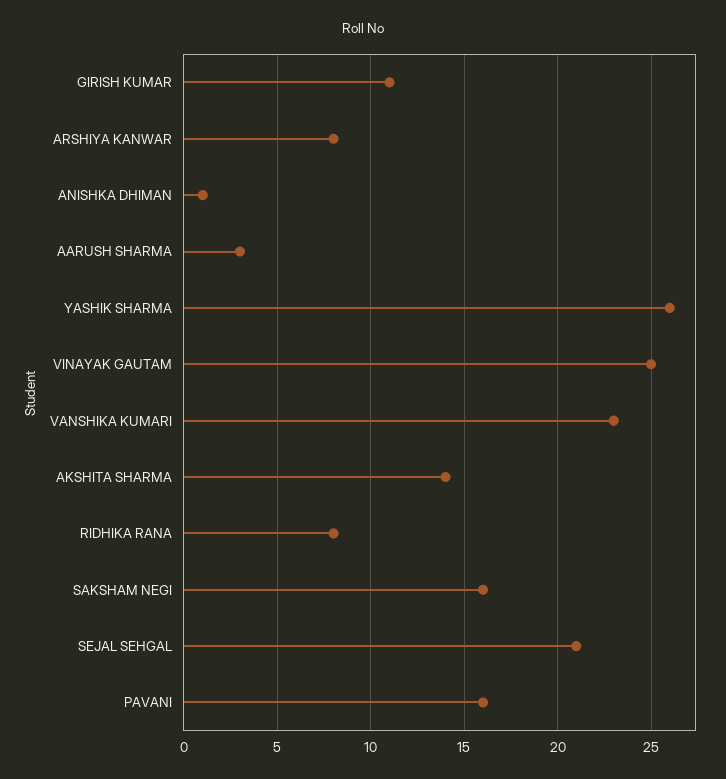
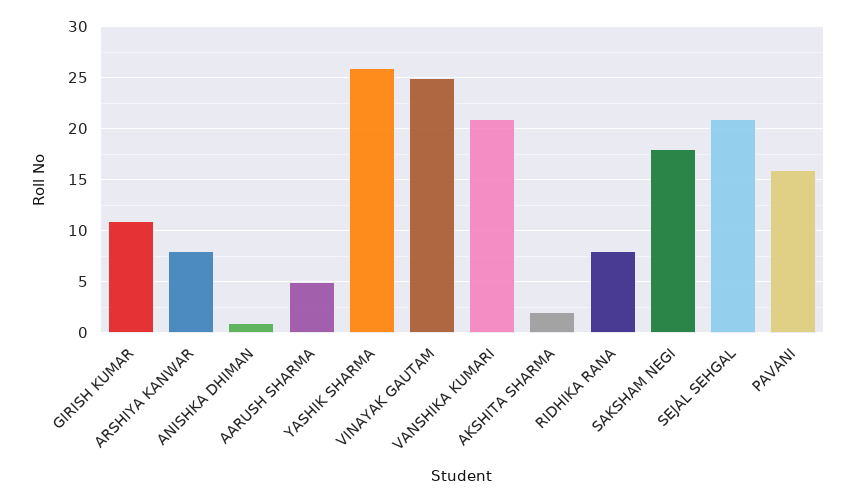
  {
    "GIRISH KUMAR": 11,
    "ARSHIYA KANWAR": 8,
    "ANISHKA DHIMAN": 1,
-   "AARUSH SHARMA": 3,
+   "AARUSH SHARMA": 5,
    "YASHIK SHARMA": 26,
    "VINAYAK GAUTAM": 25,
-   "VANSHIKA KUMARI": 23,
+   "VANSHIKA KUMARI": 21,
-   "AKSHITA SHARMA": 14,
+   "AKSHITA SHARMA": 2,
    "RIDHIKA RANA": 8,
-   "SAKSHAM NEGI": 16,
+   "SAKSHAM NEGI": 18,
    "SEJAL SEHGAL": 21,
    "PAVANI": 16
  }

